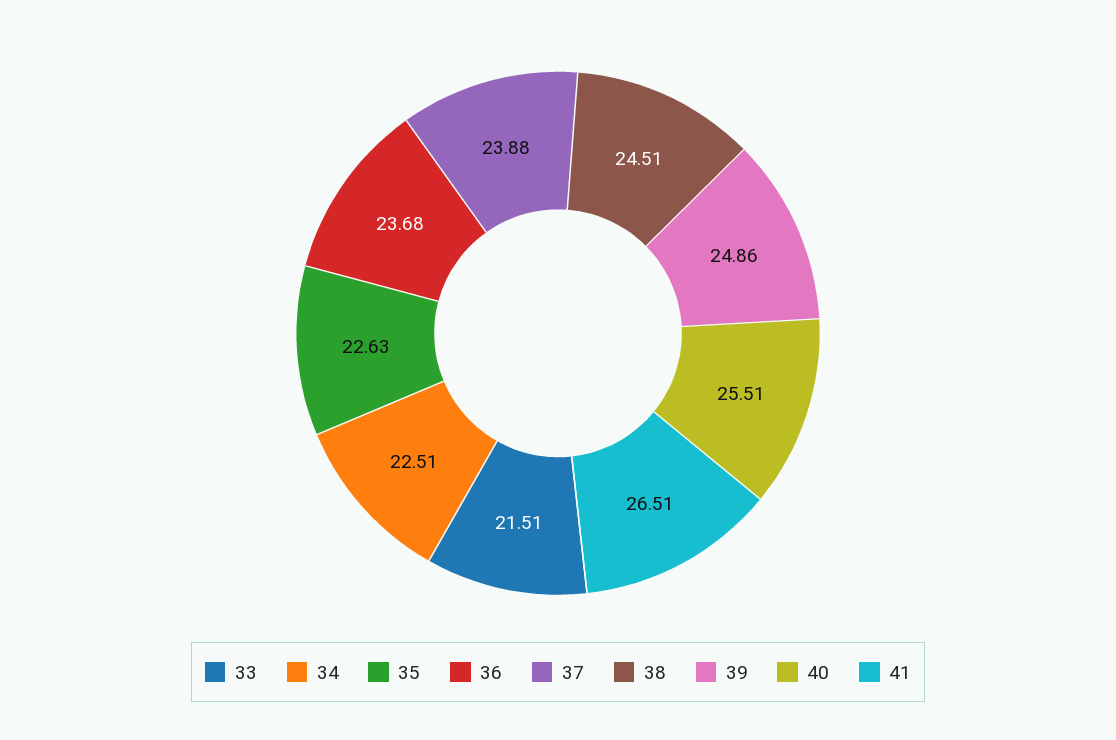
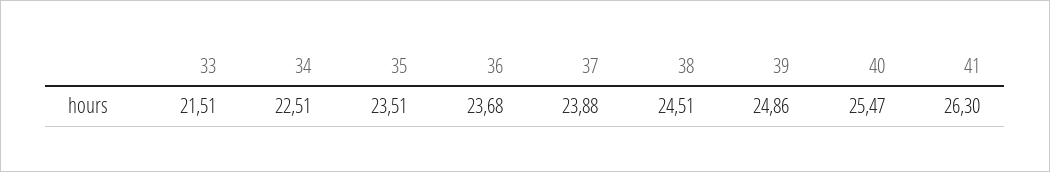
  {
    "33": 21.51,
    "34": 22.51,
-   "35": 22.63,
+   "35": 23.51,
    "36": 23.68,
    "37": 23.88,
    "38": 24.51,
    "39": 24.86,
-   "40": 25.51,
+   "40": 25.47,
-   "41": 26.51
+   "41": 26.3
  }

